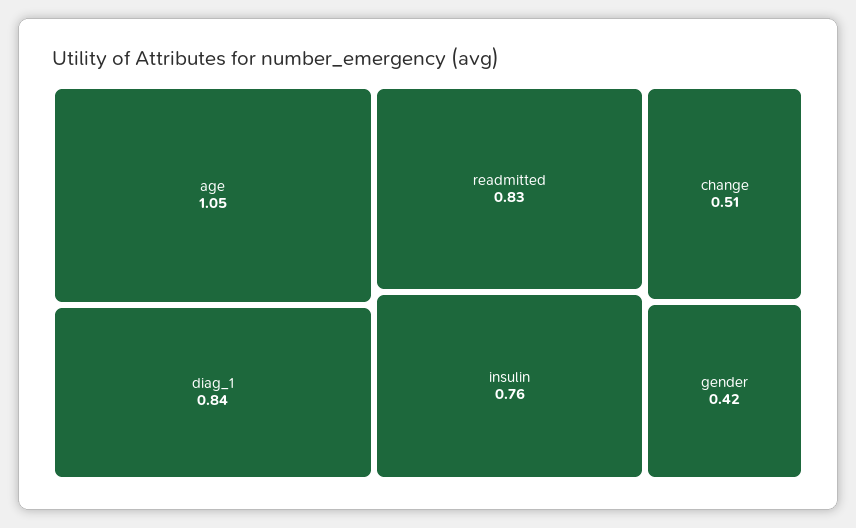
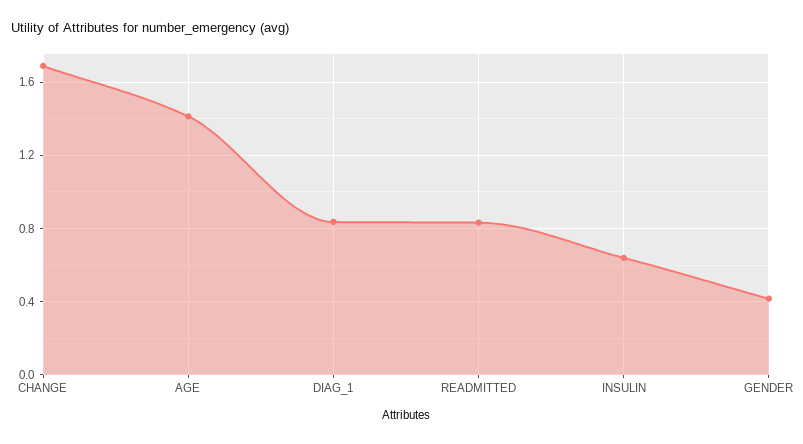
  {
-   "age": 1.05,
+   "age": 1.4,
    "diag_1": 0.84,
    "readmitted": 0.83,
-   "insulin": 0.76,
+   "insulin": 0.65,
-   "change": 0.51,
+   "change": 1.7,
    "gender": 0.42
  }

